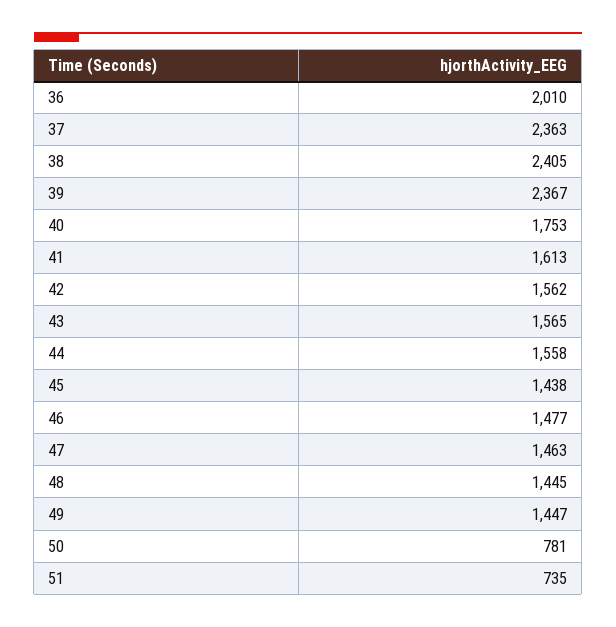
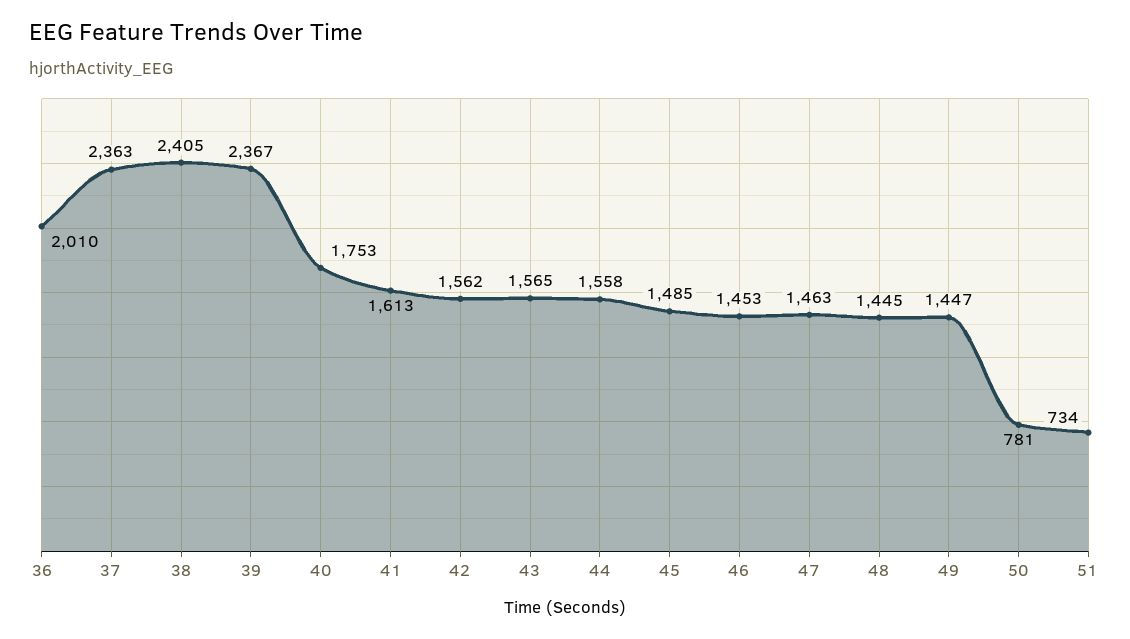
  {
    "36": 2010,
    "37": 2363,
    "38": 2405,
    "39": 2367,
    "40": 1753,
    "41": 1613,
    "42": 1562,
    "43": 1565,
    "44": 1558,
-   "45": 1438,
+   "45": 1485,
-   "46": 1477,
+   "46": 1453,
    "47": 1463,
    "48": 1445,
    "49": 1447,
    "50": 781,
-   "51": 735
+   "51": 734
  }

